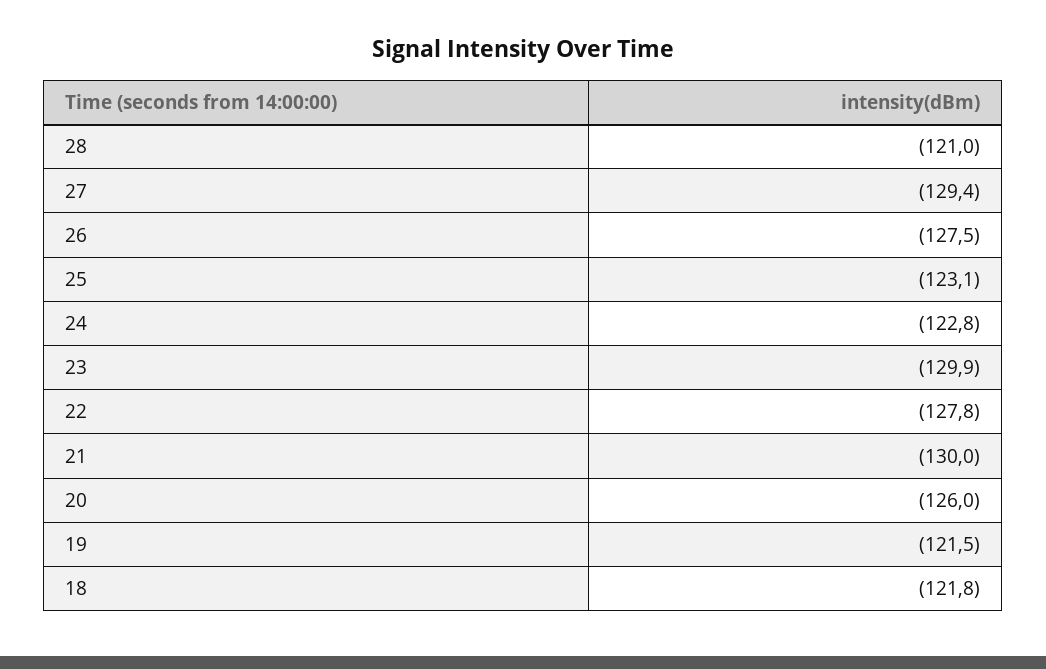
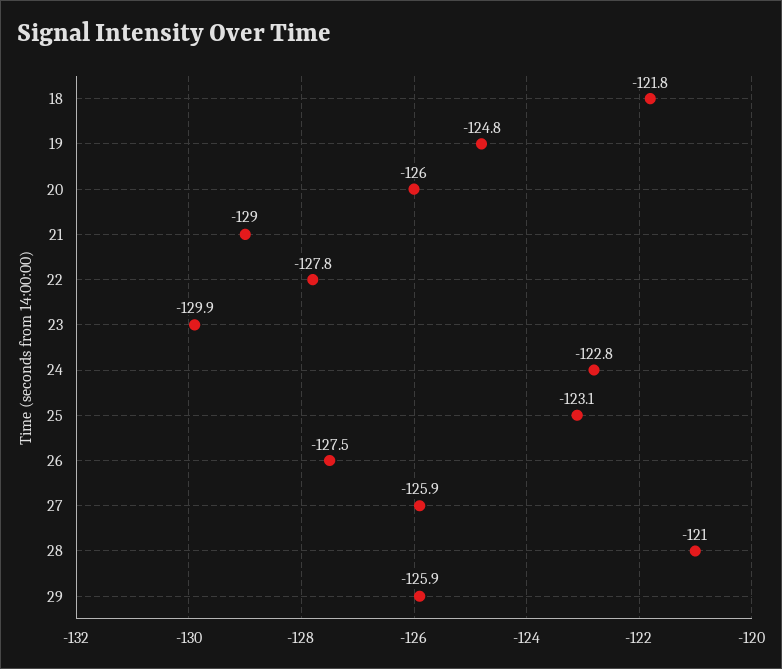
  {
    "28": -121,
-   "27": -129.4,
+   "27": -125.9,
    "26": -127.5,
    "25": -123.1,
    "24": -122.8,
    "23": -129.9,
    "22": -127.8,
-   "21": -130,
+   "21": -129,
    "20": -126,
-   "19": -121.5,
+   "19": -124.8,
-   "18": -121.8
+   "18": -121.8,
+   "29": -125.9
  }

